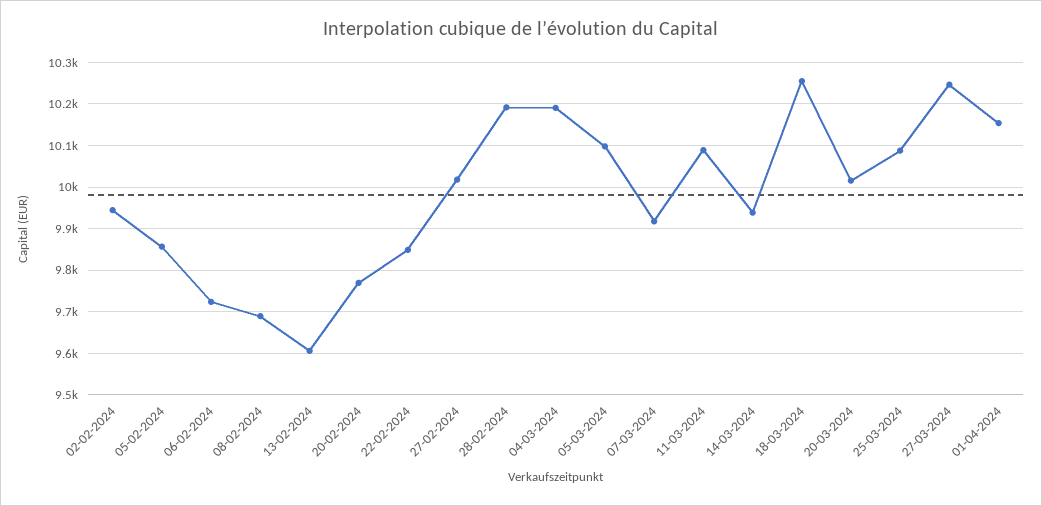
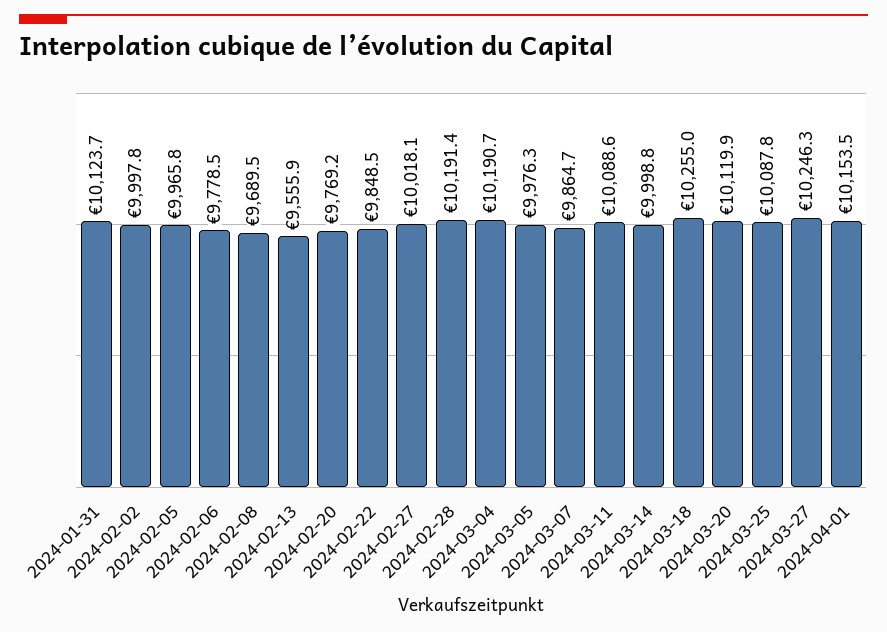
  {
-   "02-02-2024": 9940,
+   "02-02-2024": 9997.8,
-   "05-02-2024": 9860,
+   "05-02-2024": 9965.8,
-   "06-02-2024": 9720,
+   "06-02-2024": 9778.5,
    "08-02-2024": 9689.5,
-   "13-02-2024": 9600,
+   "13-02-2024": 9555.9,
    "20-02-2024": 9769.2,
    "22-02-2024": 9848.5,
    "27-02-2024": 10018.1,
    "28-02-2024": 10191.4,
    "04-03-2024": 10190.7,
-   "05-03-2024": 10100,
+   "05-03-2024": 9976.3,
-   "07-03-2024": 9920,
+   "07-03-2024": 9864.7,
    "11-03-2024": 10088.6,
-   "14-03-2024": 9940,
+   "14-03-2024": 9998.8,
    "18-03-2024": 10255,
-   "20-03-2024": 10020,
+   "20-03-2024": 10119.9,
    "25-03-2024": 10087.8,
    "27-03-2024": 10246.3,
-   "01-04-2024": 10153.5
+   "01-04-2024": 10153.5,
+   "2024-01-31": 10123.7
  }

